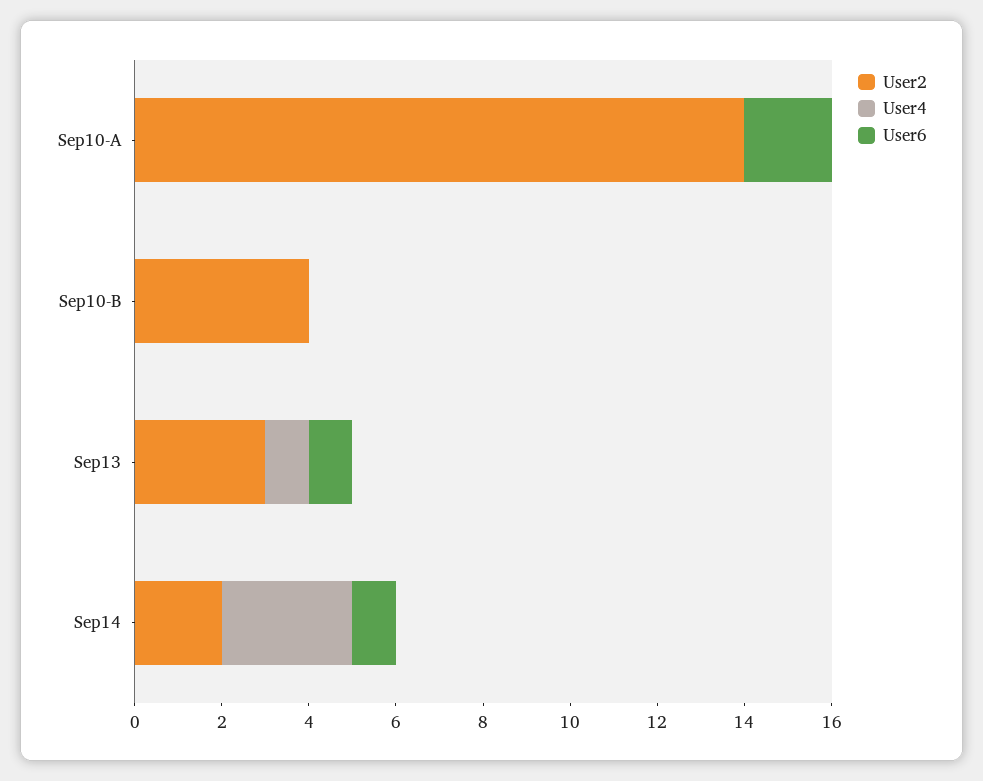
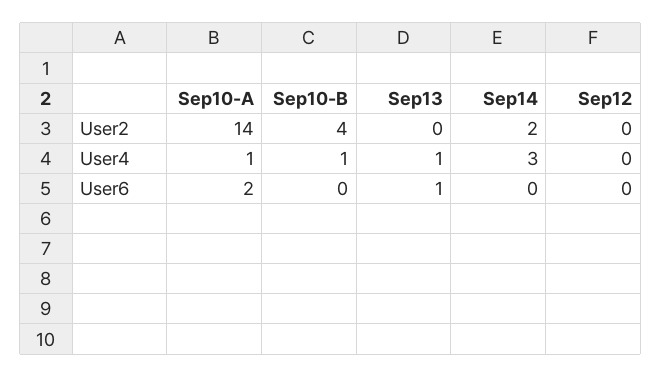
  {
    "User2": {
      "Sep10-A": 14,
      "Sep10-B": 4,
-     "Sep13": 3,
+     "Sep13": 0,
-     "Sep14": 2
+     "Sep14": 2,
+     "Sep12": 0
    },
    "User4": {
-     "Sep10-A": 0,
+     "Sep10-A": 1,
-     "Sep10-B": 0,
+     "Sep10-B": 1,
      "Sep13": 1,
-     "Sep14": 3
+     "Sep14": 3,
+     "Sep12": 0
    },
    "User6": {
      "Sep10-A": 2,
      "Sep10-B": 0,
      "Sep13": 1,
-     "Sep14": 1
+     "Sep14": 0,
+     "Sep12": 0
    }
  }

